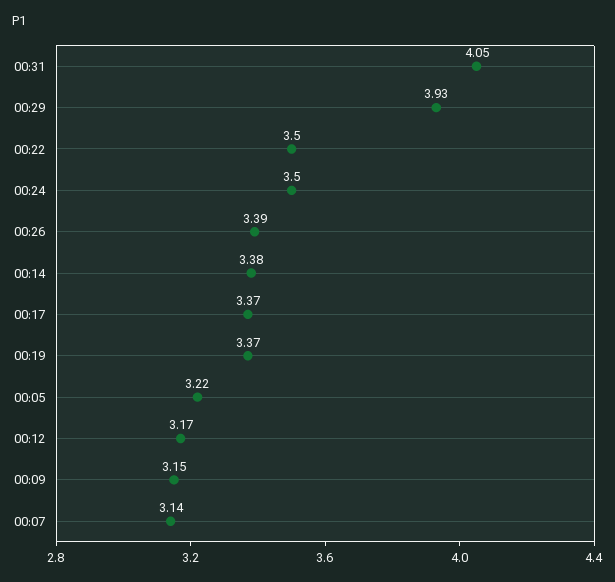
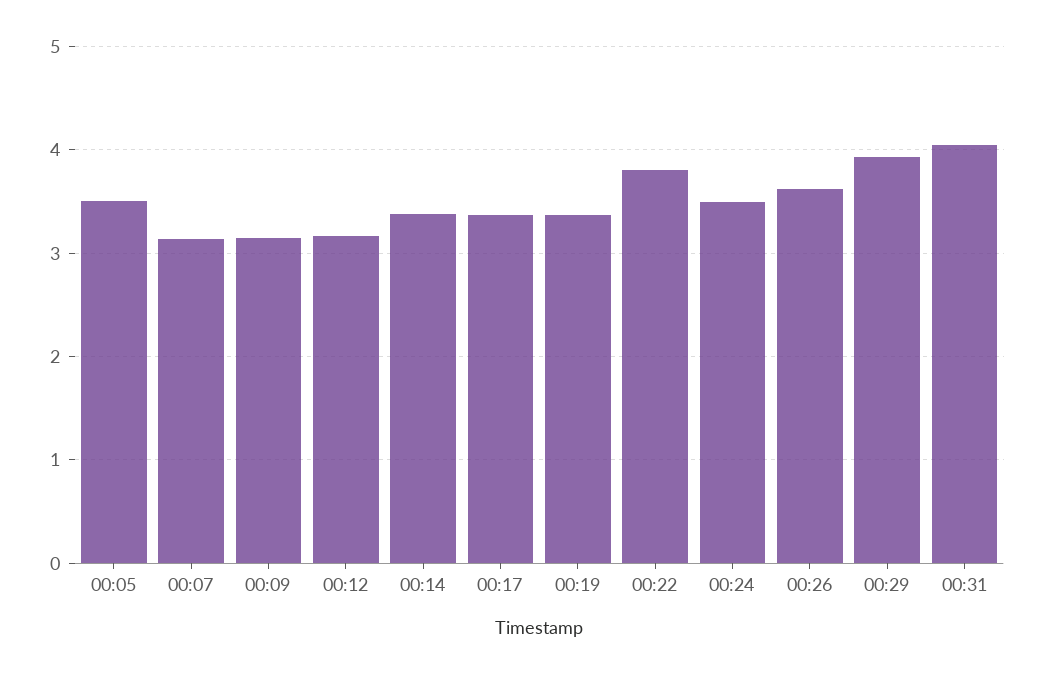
  {
    "00:31": 4.05,
    "00:29": 3.93,
-   "00:22": 3.5,
+   "00:22": 3.8,
    "00:24": 3.5,
-   "00:26": 3.39,
+   "00:26": 3.6,
    "00:14": 3.38,
    "00:17": 3.37,
    "00:19": 3.37,
-   "00:05": 3.22,
+   "00:05": 3.5,
    "00:12": 3.17,
    "00:09": 3.15,
    "00:07": 3.14
  }

